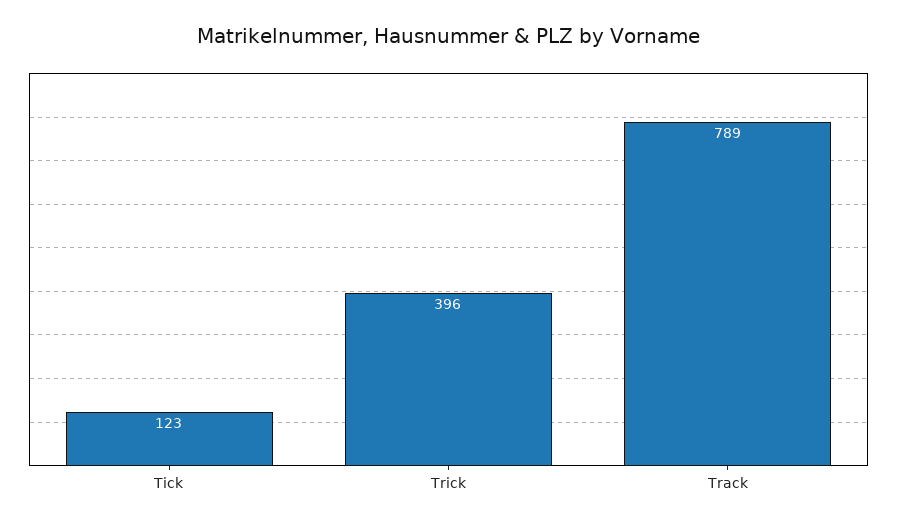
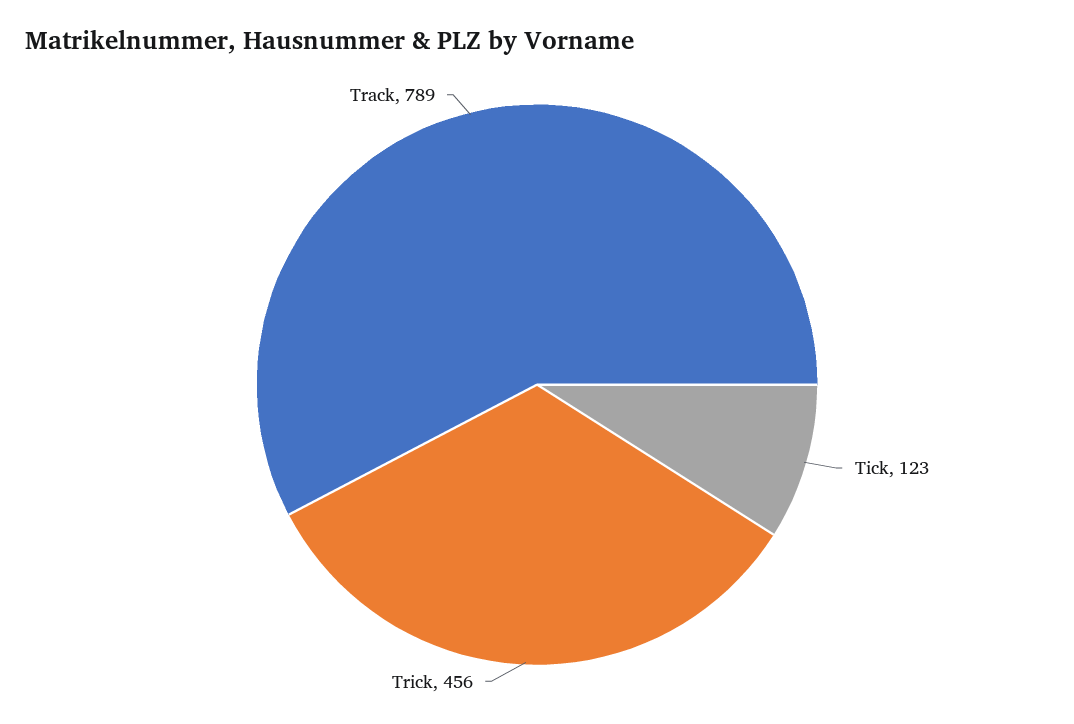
  {
    "Tick": 123,
-   "Trick": 396,
+   "Trick": 456,
    "Track": 789
  }

